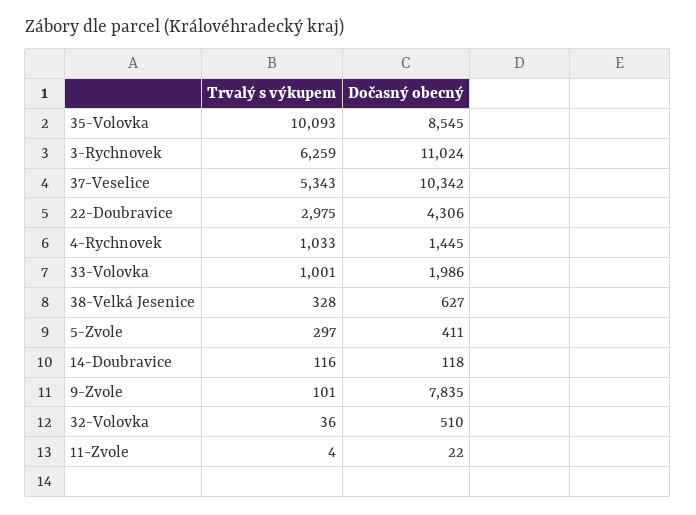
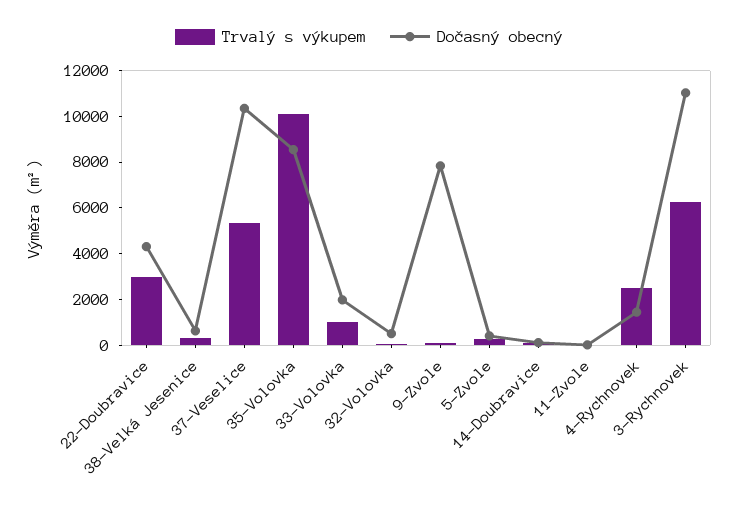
  {
    "Trvalý s výkupem": {
      "35-Volovka": 10093,
      "3-Rychnovek": 6259,
      "37-Veselice": 5343,
      "22-Doubravice": 2975,
-     "4-Rychnovek": 1033,
+     "4-Rychnovek": 2500,
      "33-Volovka": 1001,
      "38-Velká Jesenice": 328,
      "5-Zvole": 297,
      "14-Doubravice": 116,
      "9-Zvole": 101,
      "32-Volovka": 36,
      "11-Zvole": 4
    },
    "Dočasný obecný": {
      "35-Volovka": 8545,
      "3-Rychnovek": 11024,
      "37-Veselice": 10342,
      "22-Doubravice": 4306,
      "4-Rychnovek": 1445,
      "33-Volovka": 1986,
      "38-Velká Jesenice": 627,
      "5-Zvole": 411,
      "14-Doubravice": 118,
      "9-Zvole": 7835,
      "32-Volovka": 510,
      "11-Zvole": 22
    }
  }

